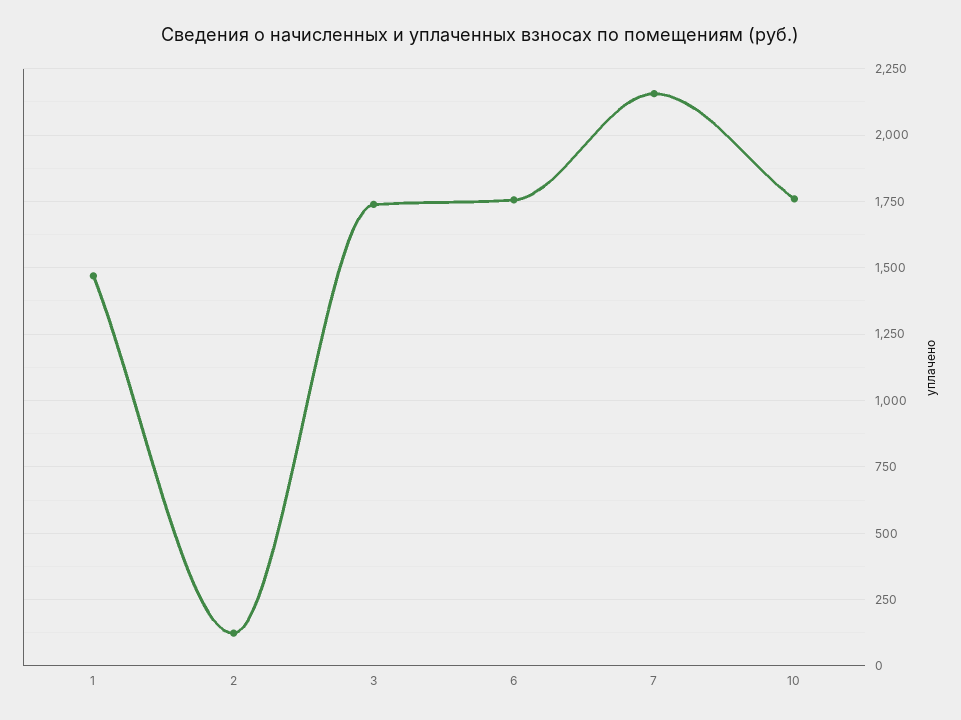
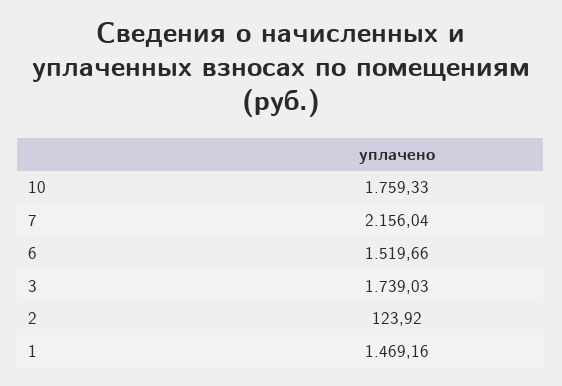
  {
    "1": 1469.16,
    "2": 123.92,
    "3": 1739.03,
-   "6": 1750,
+   "6": 1519.66,
    "7": 2156.04,
    "10": 1759.33
  }

